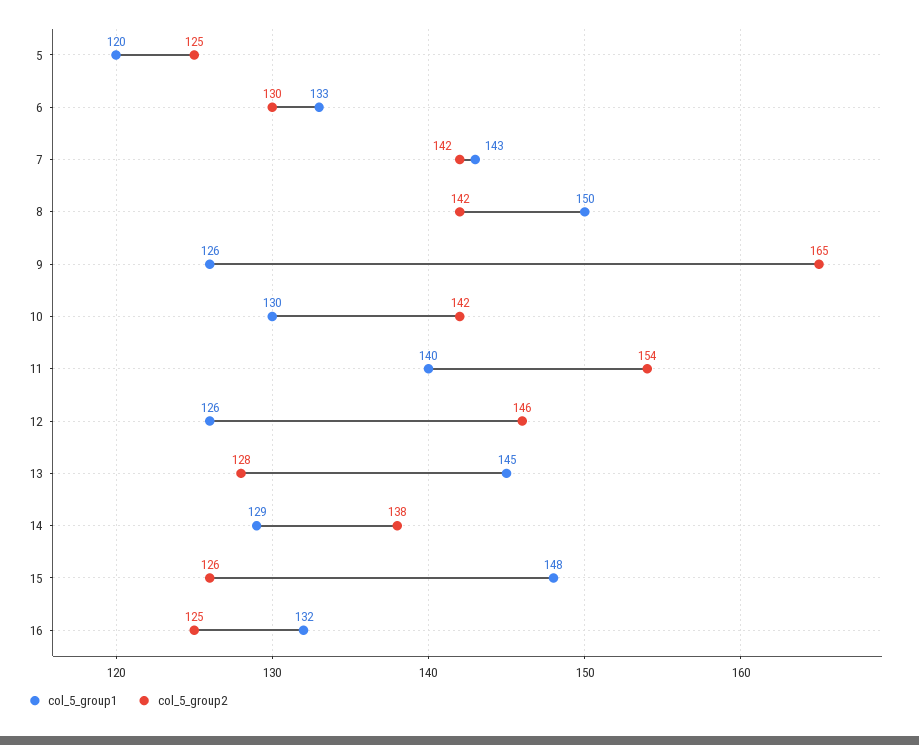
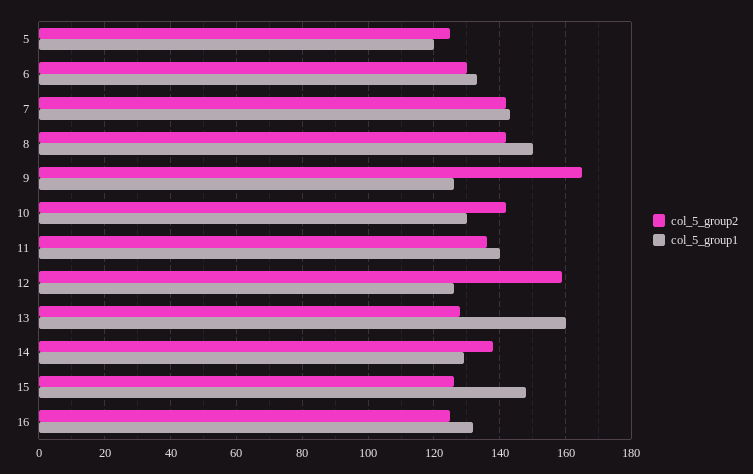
  {
    "col_5_group1": {
      "5": 120,
      "6": 133,
      "7": 143,
      "8": 150,
      "9": 126,
      "10": 130,
      "11": 140,
      "12": 126,
-     "13": 145,
+     "13": 160,
      "14": 129,
      "15": 148,
      "16": 132
    },
    "col_5_group2": {
      "5": 125,
      "6": 130,
      "7": 142,
      "8": 142,
      "9": 165,
      "10": 142,
-     "11": 154,
+     "11": 135,
-     "12": 146,
+     "12": 160,
      "13": 128,
      "14": 138,
      "15": 126,
      "16": 125
    }
  }

